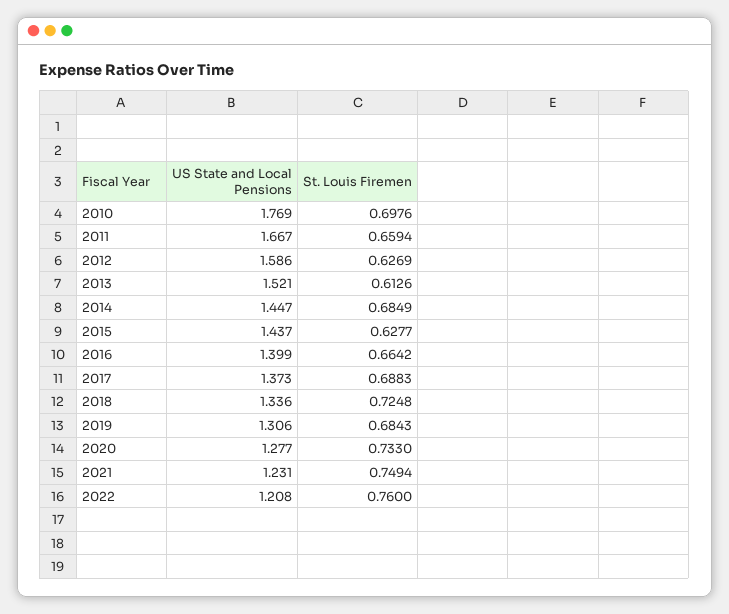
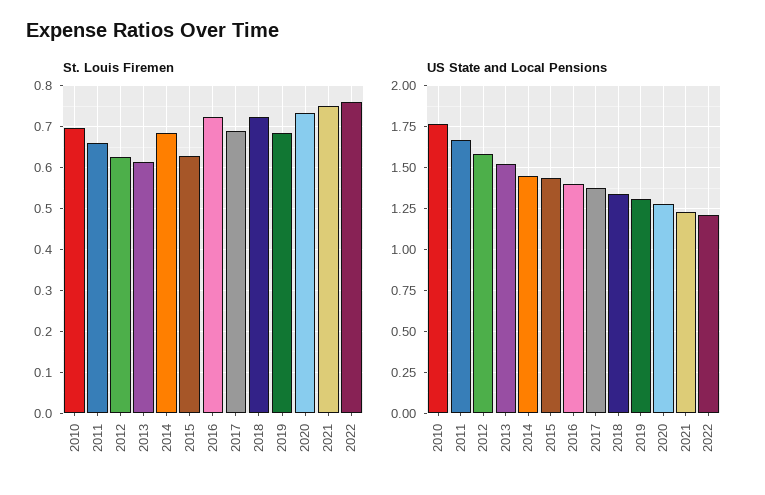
  {
    "US State and Local Pensions": {
      "2010": 1.769,
      "2011": 1.667,
      "2012": 1.586,
      "2013": 1.521,
      "2014": 1.447,
      "2015": 1.437,
      "2016": 1.399,
      "2017": 1.373,
      "2018": 1.336,
      "2019": 1.306,
      "2020": 1.277,
      "2021": 1.231,
      "2022": 1.208
    },
    "St. Louis Firemen": {
      "2010": 0.6976,
      "2011": 0.6594,
      "2012": 0.6269,
      "2013": 0.6126,
      "2014": 0.6849,
      "2015": 0.6277,
-     "2016": 0.6642,
+     "2016": 0.72,
      "2017": 0.6883,
      "2018": 0.7248,
      "2019": 0.6843,
      "2020": 0.733,
      "2021": 0.7494,
      "2022": 0.76
    }
  }

